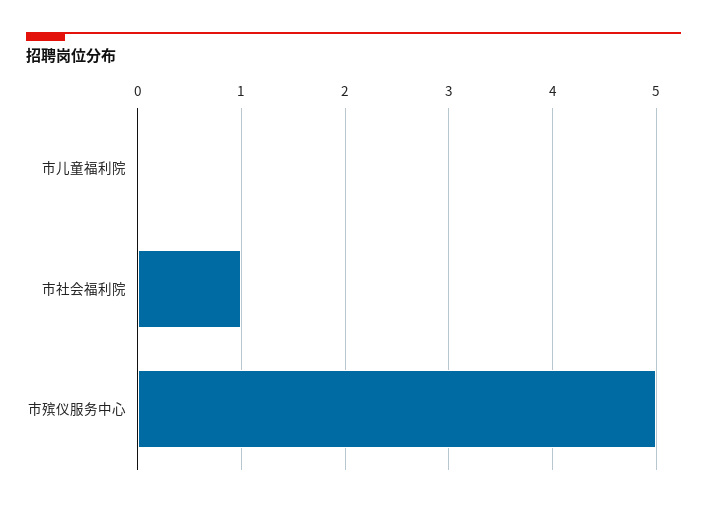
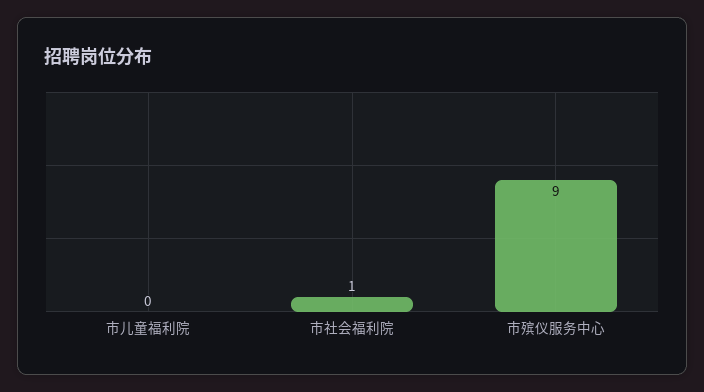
  {
    "市儿童福利院": 0,
    "市社会福利院": 1,
-   "市殡仪服务中心": 5
+   "市殡仪服务中心": 9
  }

